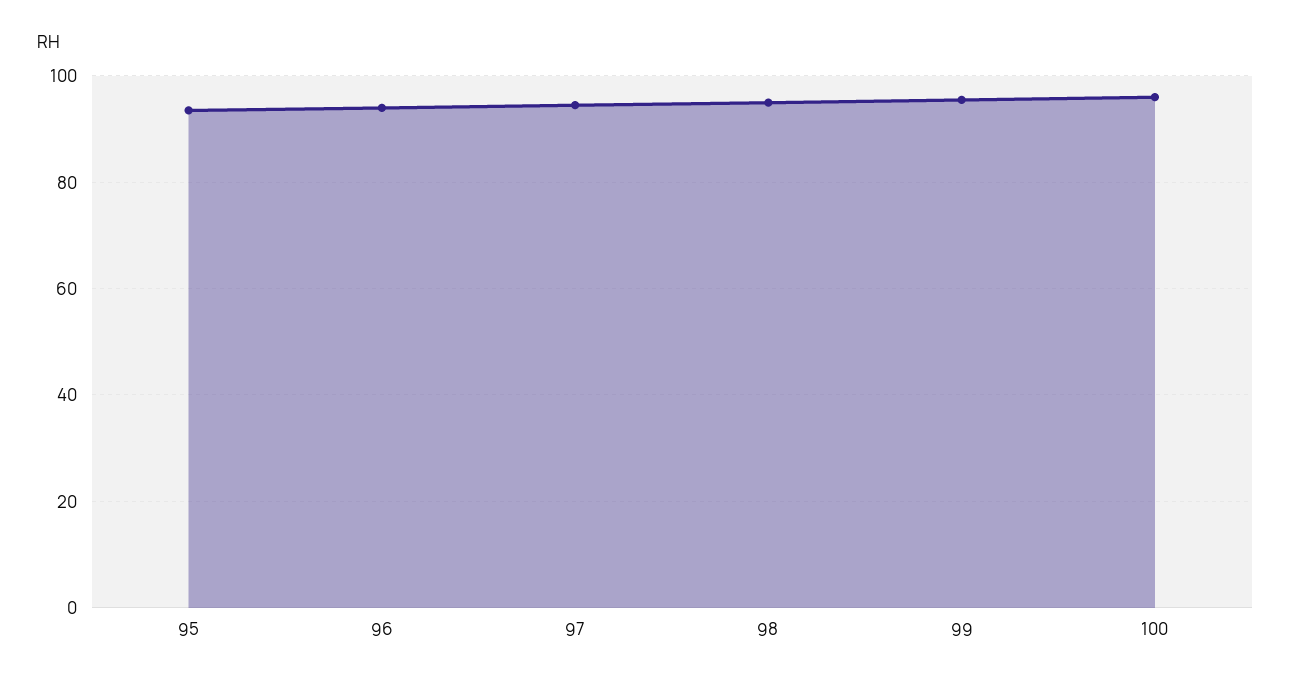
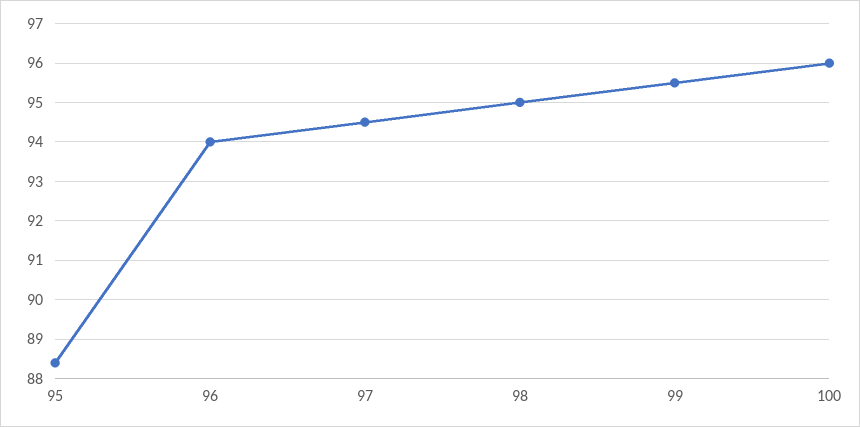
  {
-   "95": 94,
+   "95": 88.5,
    "96": 94,
    "97": 94.5,
    "98": 95,
    "99": 95.5,
    "100": 96
  }

